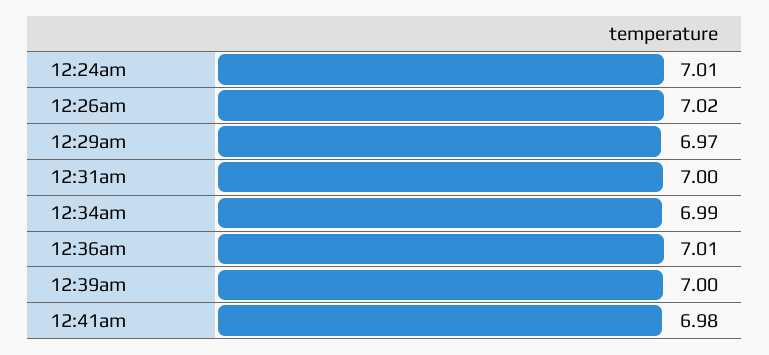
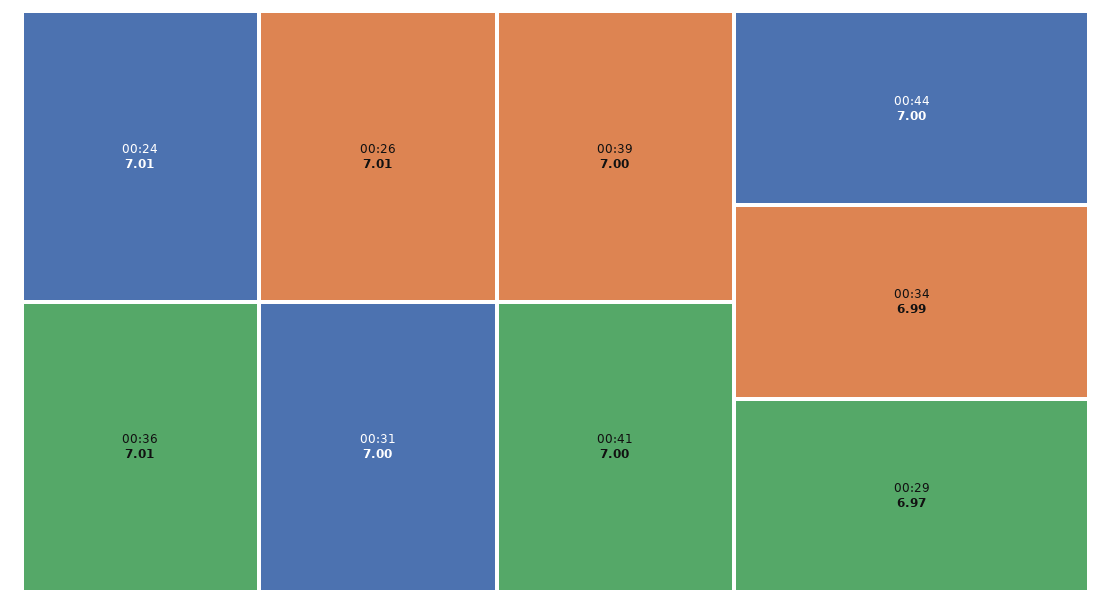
  {
    "12:24am": 7.01,
-   "12:26am": 7.02,
+   "12:26am": 7.01,
    "12:29am": 6.97,
    "12:31am": 7,
    "12:34am": 6.99,
    "12:36am": 7.01,
    "12:39am": 7,
-   "12:41am": 6.98
+   "12:41am": 7,
+   "00:44": 7
  }

